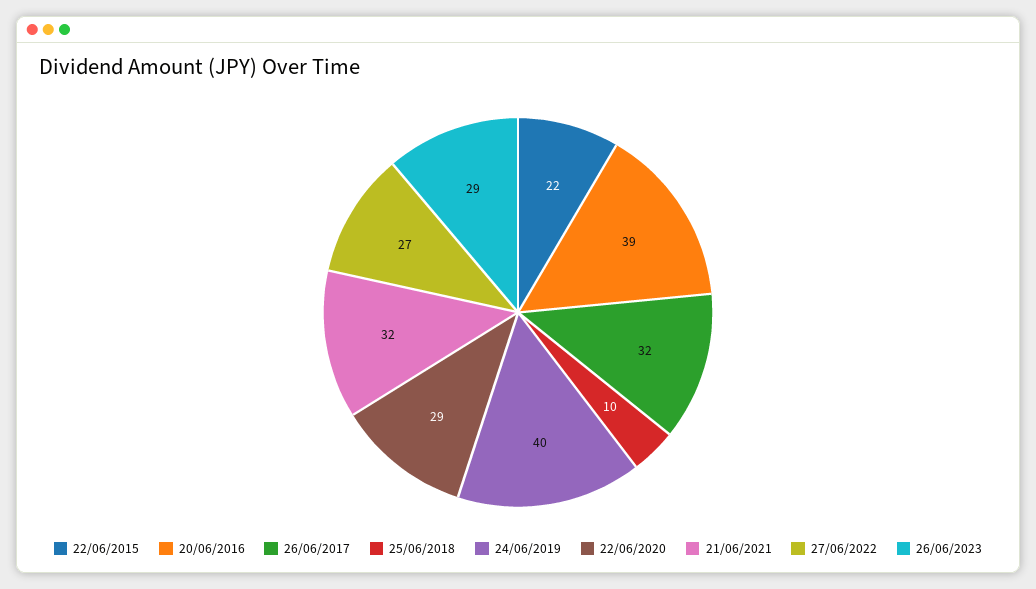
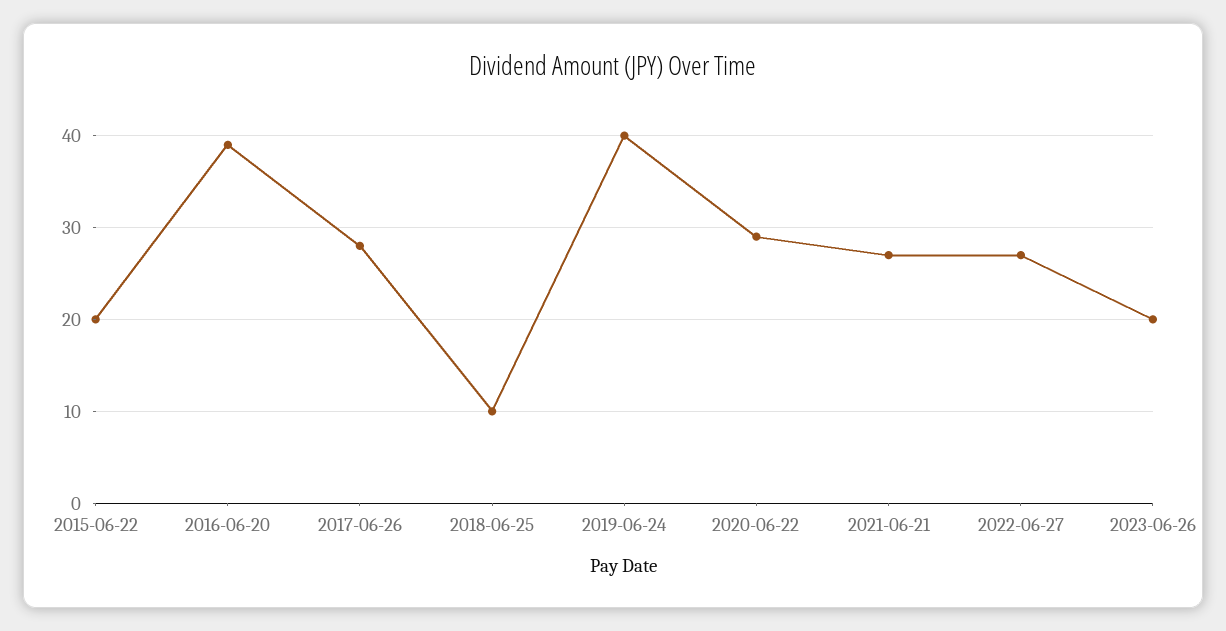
  {
-   "22/06/2015": 22,
+   "22/06/2015": 20,
    "20/06/2016": 39,
-   "26/06/2017": 32,
+   "26/06/2017": 28,
    "25/06/2018": 10,
    "24/06/2019": 40,
    "22/06/2020": 29,
-   "21/06/2021": 32,
+   "21/06/2021": 27,
    "27/06/2022": 27,
-   "26/06/2023": 29
+   "26/06/2023": 20
  }

